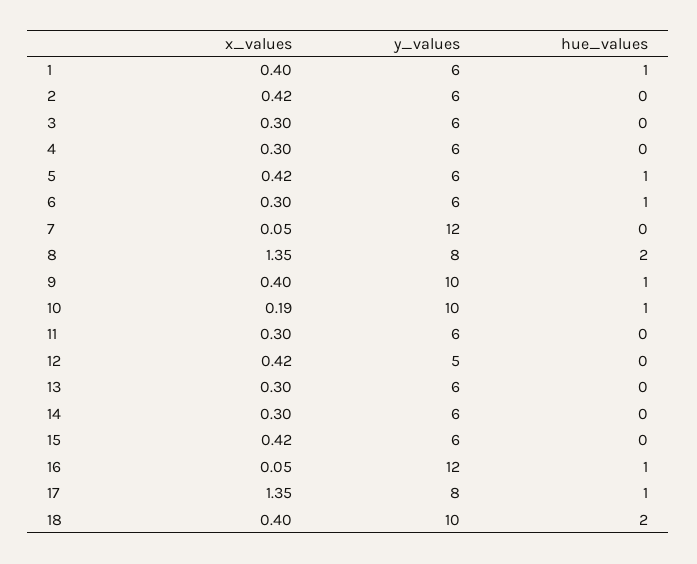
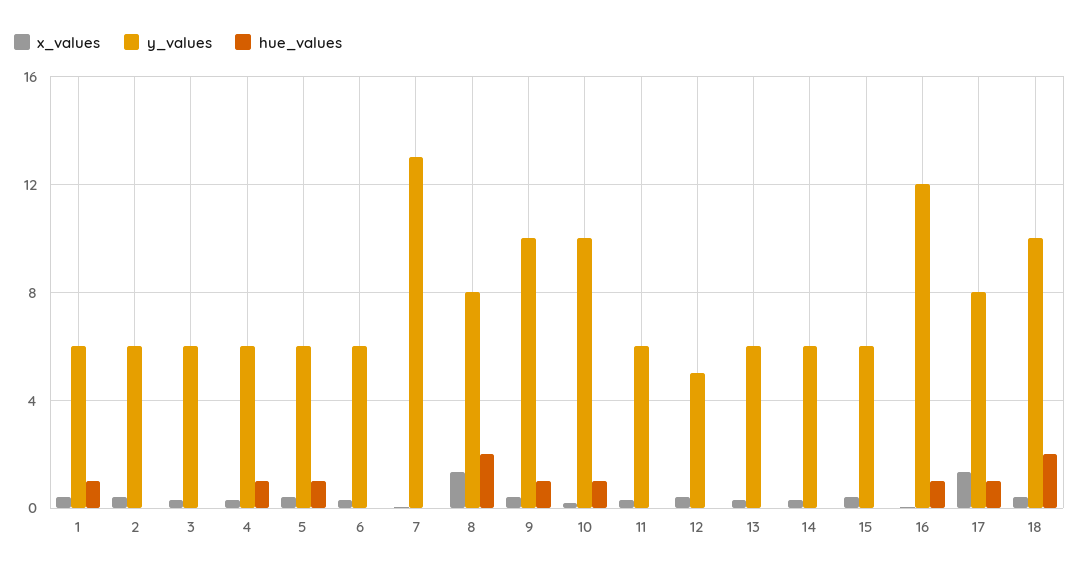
  {
    "x_values": {
      "1": 0.4,
      "2": 0.42,
      "3": 0.3,
      "4": 0.3,
      "5": 0.42,
      "6": 0.3,
      "7": 0.05,
      "8": 1.35,
      "9": 0.4,
      "10": 0.19,
      "11": 0.3,
      "12": 0.42,
      "13": 0.3,
      "14": 0.3,
      "15": 0.42,
      "16": 0.05,
      "17": 1.35,
      "18": 0.4
    },
    "y_values": {
      "1": 6,
      "2": 6,
      "3": 6,
      "4": 6,
      "5": 6,
      "6": 6,
-     "7": 12,
+     "7": 13,
      "8": 8,
      "9": 10,
      "10": 10,
      "11": 6,
      "12": 5,
      "13": 6,
      "14": 6,
      "15": 6,
      "16": 12,
      "17": 8,
      "18": 10
    },
    "hue_values": {
      "1": 1,
      "2": 0,
      "3": 0,
-     "4": 0,
+     "4": 1,
      "5": 1,
-     "6": 1,
+     "6": 0,
      "7": 0,
      "8": 2,
      "9": 1,
      "10": 1,
      "11": 0,
      "12": 0,
      "13": 0,
      "14": 0,
      "15": 0,
      "16": 1,
      "17": 1,
      "18": 2
    }
  }

